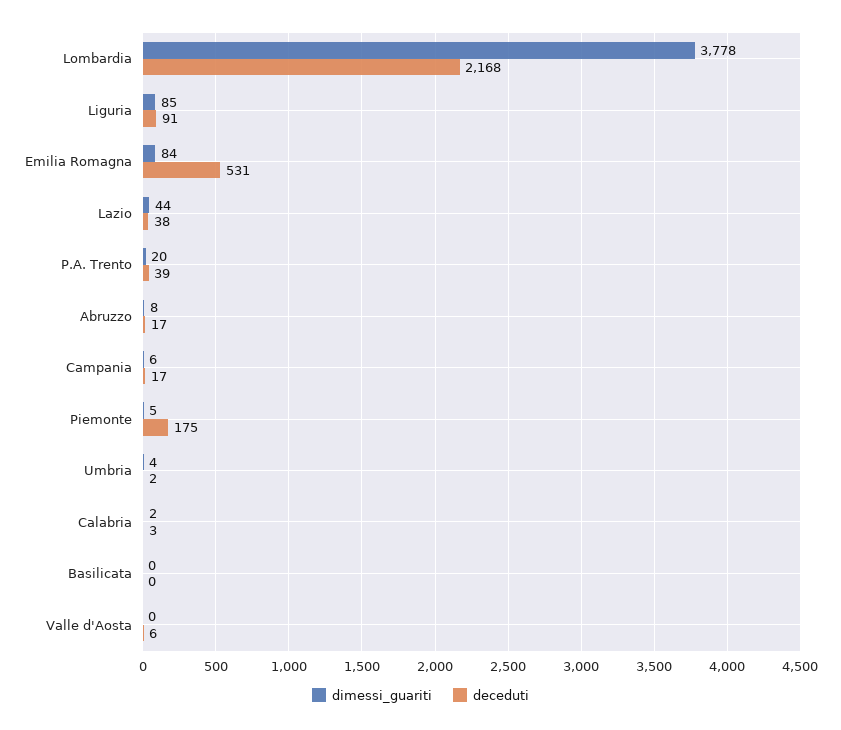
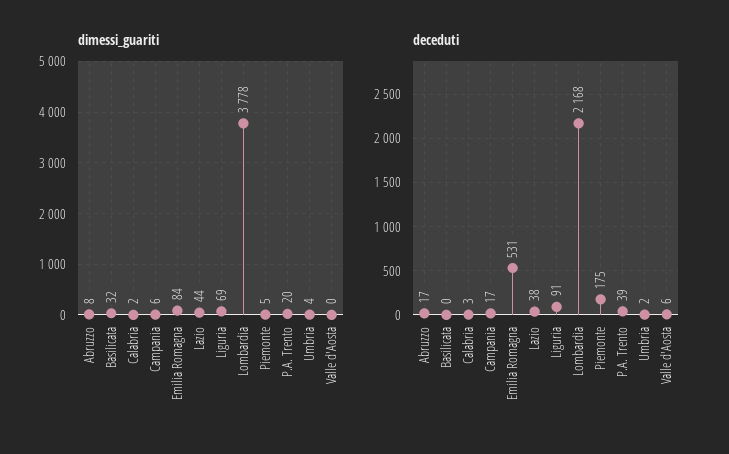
  {
    "dimessi_guariti": {
      "Lombardia": 3778,
-     "Liguria": 85,
+     "Liguria": 69,
      "Emilia Romagna": 84,
      "Lazio": 44,
      "P.A. Trento": 20,
      "Abruzzo": 8,
      "Campania": 6,
      "Piemonte": 5,
      "Umbria": 4,
      "Calabria": 2,
-     "Basilicata": 0,
+     "Basilicata": 32,
      "Valle d'Aosta": 0
    },
    "deceduti": {
      "Lombardia": 2168,
      "Liguria": 91,
      "Emilia Romagna": 531,
      "Lazio": 38,
      "P.A. Trento": 39,
      "Abruzzo": 17,
      "Campania": 17,
      "Piemonte": 175,
      "Umbria": 2,
      "Calabria": 3,
      "Basilicata": 0,
      "Valle d'Aosta": 6
    }
  }

